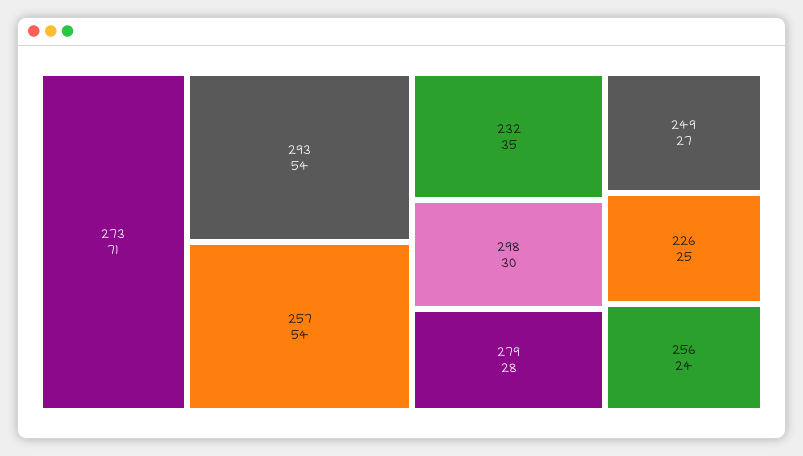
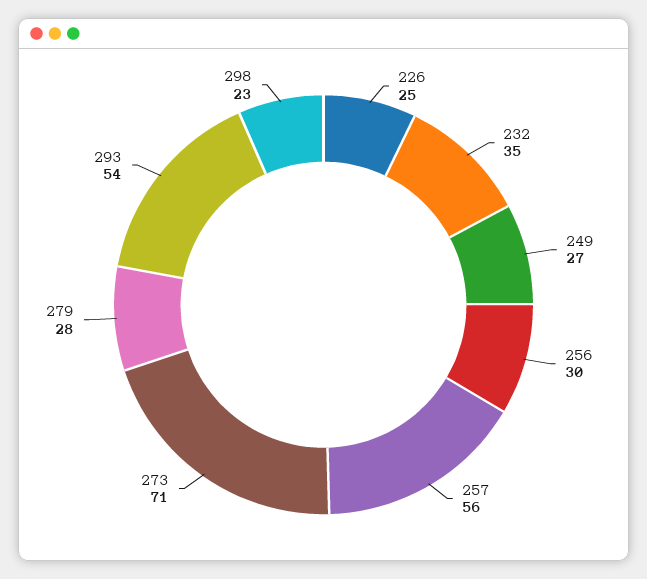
  {
    "273": 71,
    "293": 54,
-   "257": 54,
+   "257": 56,
    "232": 35,
-   "298": 30,
+   "298": 23,
    "279": 28,
    "249": 27,
    "226": 25,
-   "256": 24
+   "256": 30
  }

